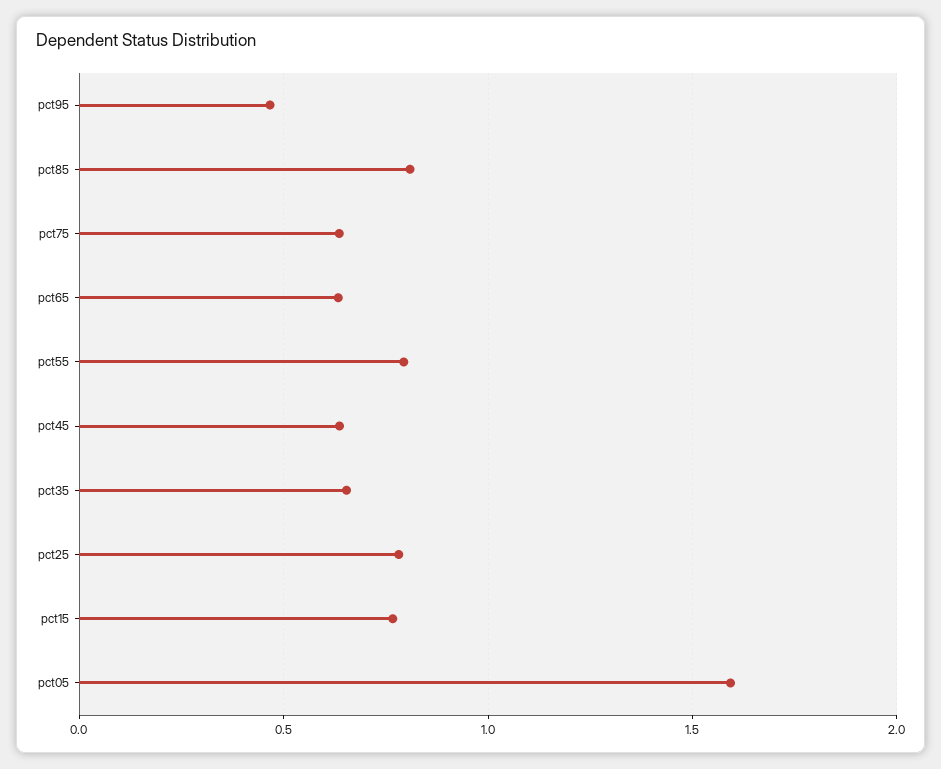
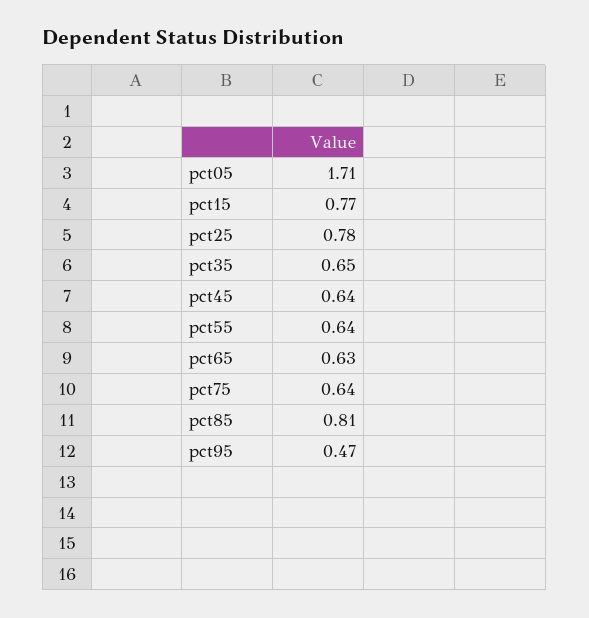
  {
    "pct95": 0.47,
    "pct85": 0.81,
    "pct75": 0.64,
    "pct65": 0.63,
-   "pct55": 0.8,
+   "pct55": 0.64,
    "pct45": 0.64,
    "pct35": 0.65,
    "pct25": 0.78,
    "pct15": 0.77,
-   "pct05": 1.6
+   "pct05": 1.71
  }

